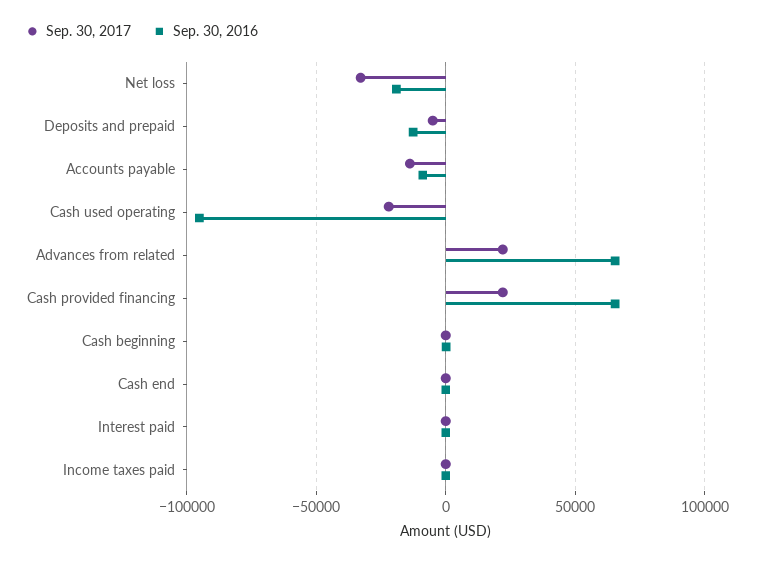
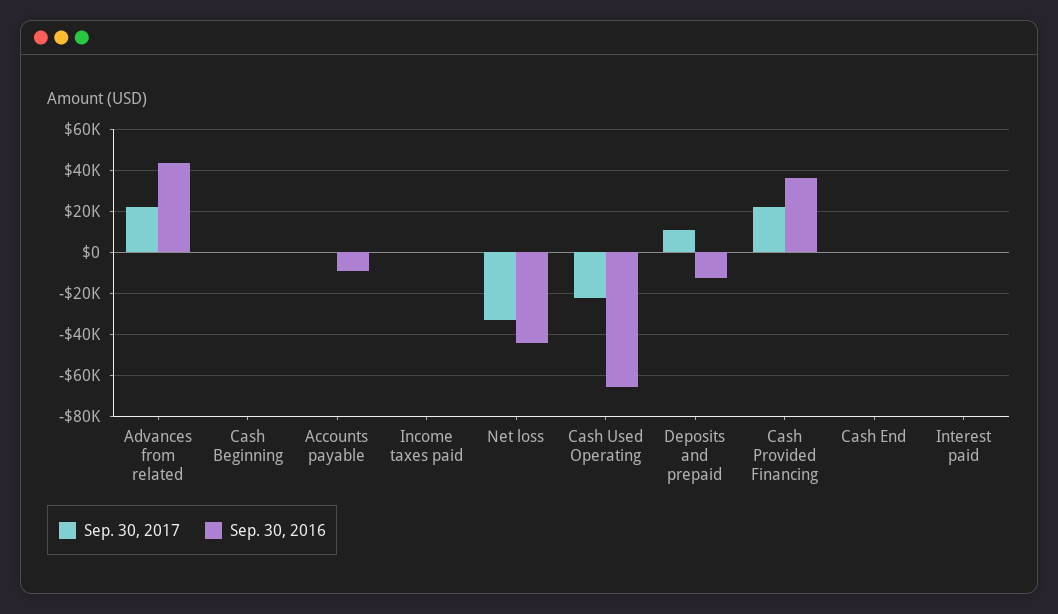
  {
    "Sep. 30, 2017": {
      "Net loss": -35000,
-     "Deposits and prepaid": -5000,
+     "Deposits and prepaid": 10000,
-     "Accounts payable": -15000,
+     "Accounts payable": 0,
      "Cash used operating": -20000,
      "Advances from related": 20000,
      "Cash provided financing": 20000,
      "Cash beginning": 0,
      "Cash end": 0,
      "Interest paid": 0,
      "Income taxes paid": 0
    },
    "Sep. 30, 2016": {
-     "Net loss": -20000,
+     "Net loss": -45000,
      "Deposits and prepaid": -15000,
      "Accounts payable": -10000,
-     "Cash used operating": -95000,
+     "Cash used operating": -65000,
-     "Advances from related": 65000,
+     "Advances from related": 45000,
-     "Cash provided financing": 65000,
+     "Cash provided financing": 35000,
      "Cash beginning": 0,
      "Cash end": 0,
      "Interest paid": 0,
      "Income taxes paid": 0
    }
  }

